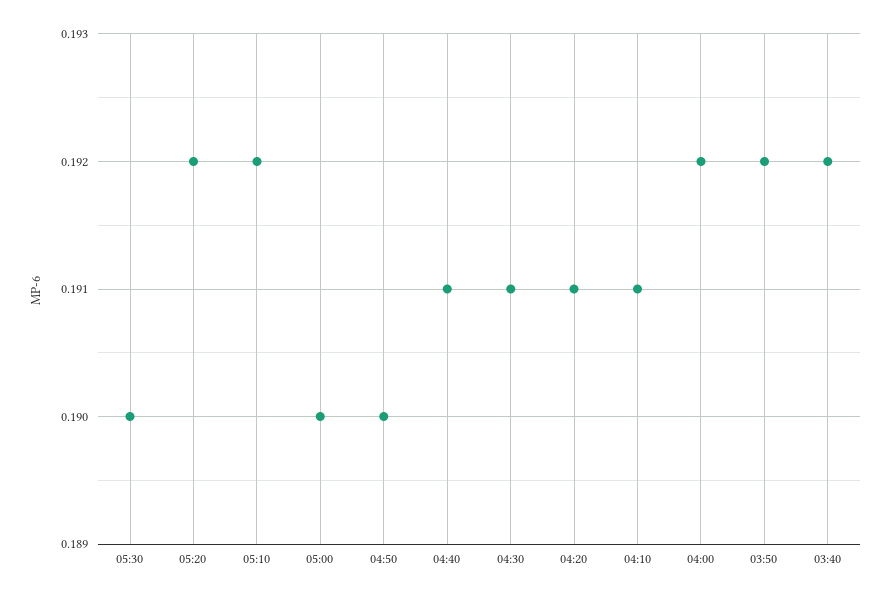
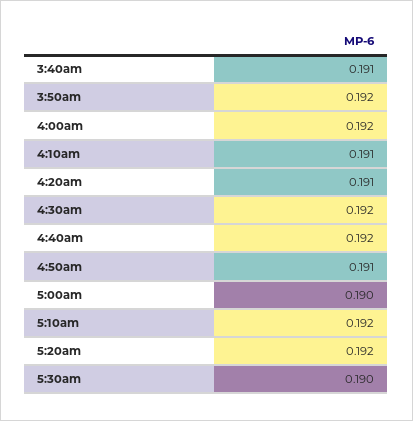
  {
    "05:30": 0.19,
    "05:20": 0.192,
    "05:10": 0.192,
    "05:00": 0.19,
-   "04:50": 0.19,
+   "04:50": 0.191,
-   "04:40": 0.191,
+   "04:40": 0.192,
-   "04:30": 0.191,
+   "04:30": 0.192,
    "04:20": 0.191,
    "04:10": 0.191,
    "04:00": 0.192,
    "03:50": 0.192,
-   "03:40": 0.192
+   "03:40": 0.191
  }

